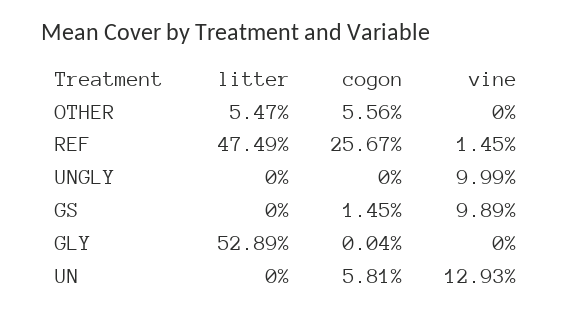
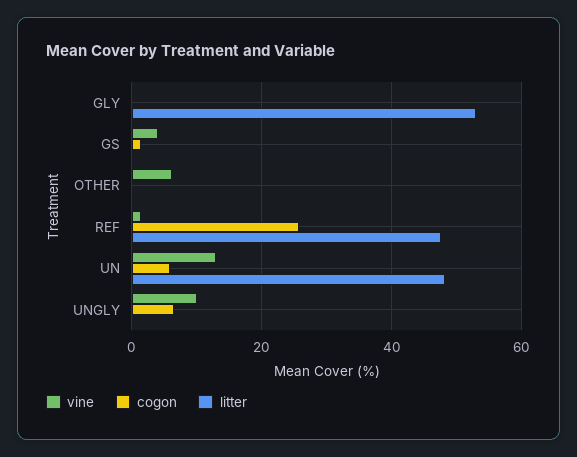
  {
    "litter": {
-     "OTHER": 5.47,
+     "OTHER": 0,
      "REF": 47.49,
      "UNGLY": 0,
      "GS": 0,
      "GLY": 52.89,
-     "UN": 0
+     "UN": 48
    },
    "cogon": {
-     "OTHER": 5.56,
+     "OTHER": 0,
      "REF": 25.67,
-     "UNGLY": 0,
+     "UNGLY": 6,
      "GS": 1.45,
      "GLY": 0.04,
      "UN": 5.81
    },
    "vine": {
-     "OTHER": 0,
+     "OTHER": 6,
      "REF": 1.45,
      "UNGLY": 9.99,
-     "GS": 9.89,
+     "GS": 4,
      "GLY": 0,
      "UN": 12.93
    }
  }

